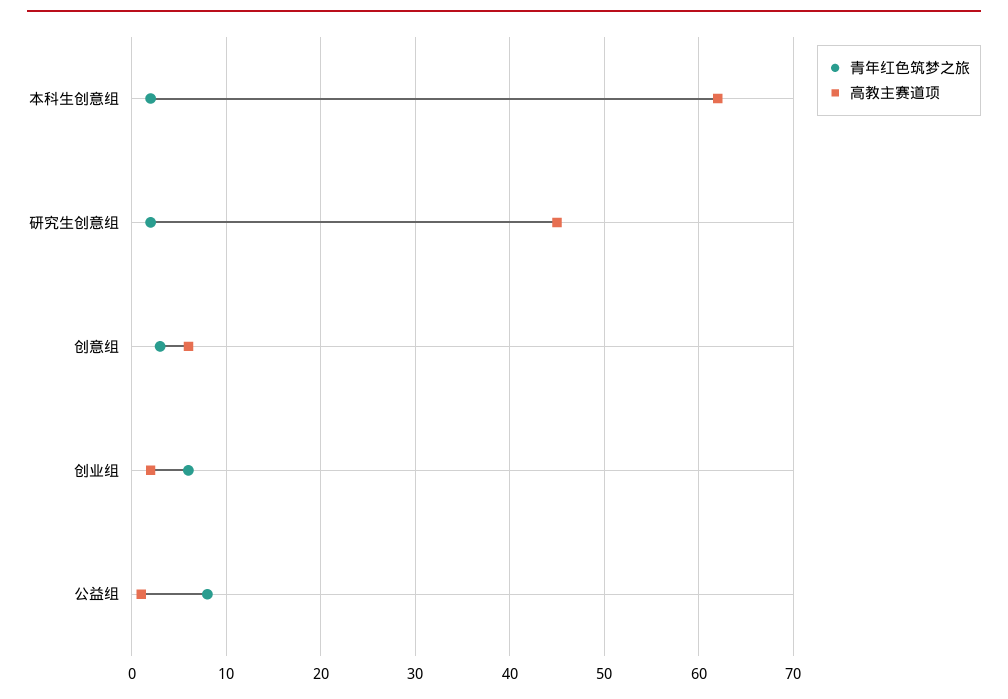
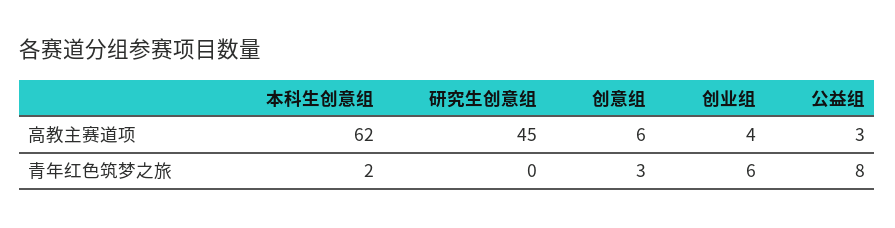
  {
    "青年红色筑梦之旅": {
      "本科生创意组": 2,
-     "研究生创意组": 2,
+     "研究生创意组": 0,
      "创意组": 3,
      "创业组": 6,
      "公益组": 8
    },
    "高教主赛道项": {
      "本科生创意组": 62,
      "研究生创意组": 45,
      "创意组": 6,
-     "创业组": 2,
+     "创业组": 4,
-     "公益组": 1
+     "公益组": 3
    }
  }

